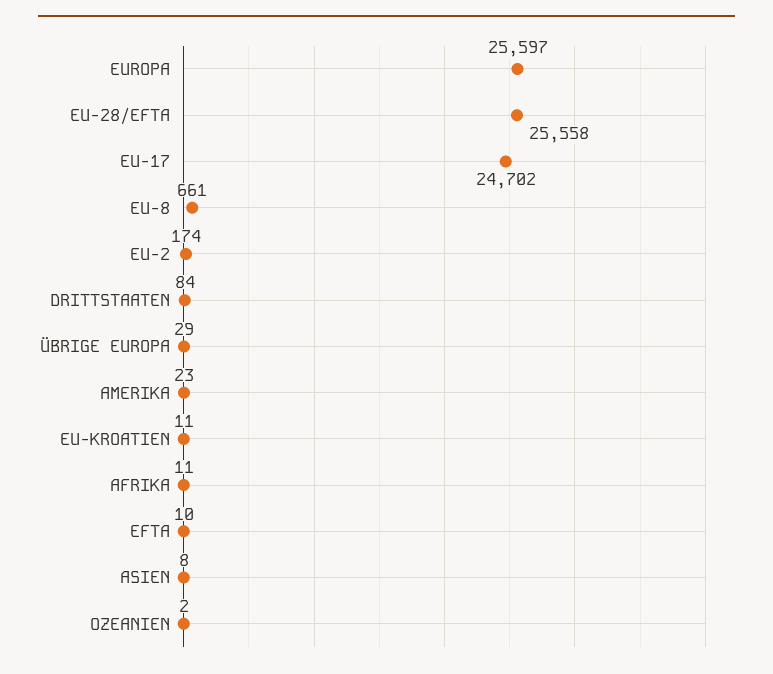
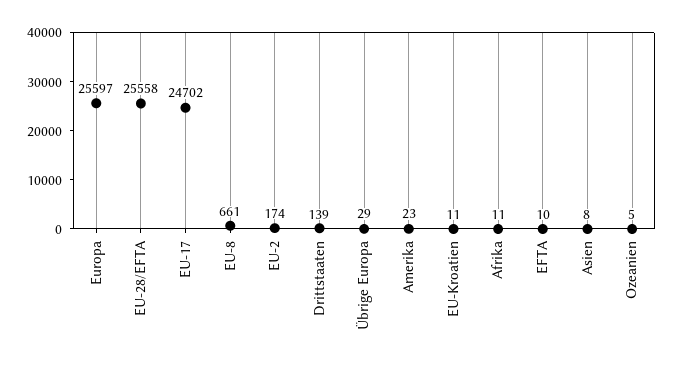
  {
    "EUROPA": 25597,
    "EU-28/EFTA": 25558,
    "EU-17": 24702,
    "EU-8": 661,
    "EU-2": 174,
-   "DRITTSTAATEN": 84,
+   "DRITTSTAATEN": 139,
    "ÜBRIGE EUROPA": 29,
    "AMERIKA": 23,
    "EU-KROATIEN": 11,
    "AFRIKA": 11,
    "EFTA": 10,
    "ASIEN": 8,
-   "OZEANIEN": 2
+   "OZEANIEN": 5
  }

